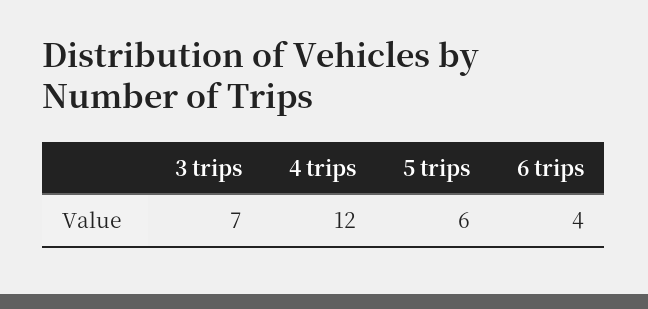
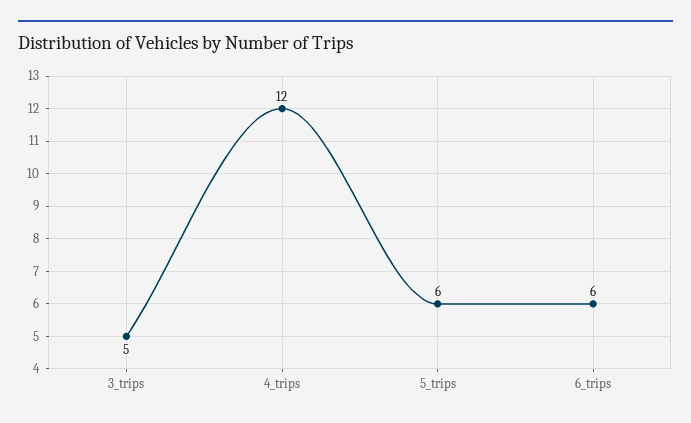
  {
-   "3 trips": 7,
+   "3 trips": 5,
    "4 trips": 12,
    "5 trips": 6,
-   "6 trips": 4
+   "6 trips": 6
  }

